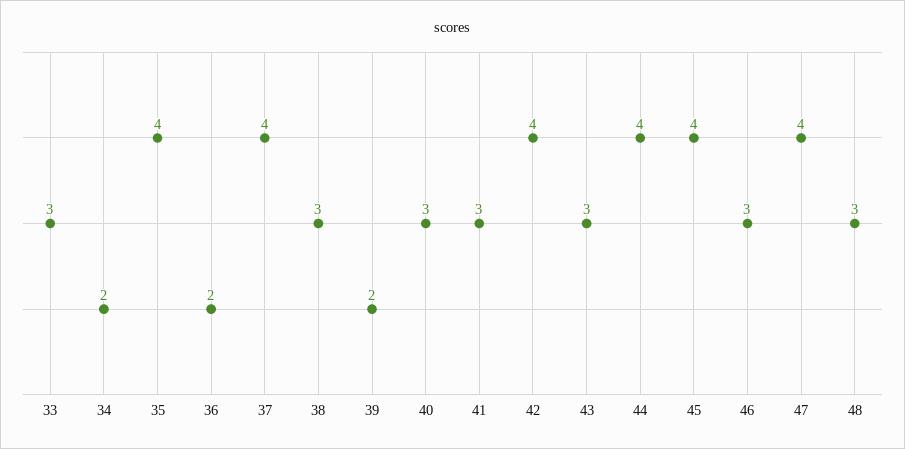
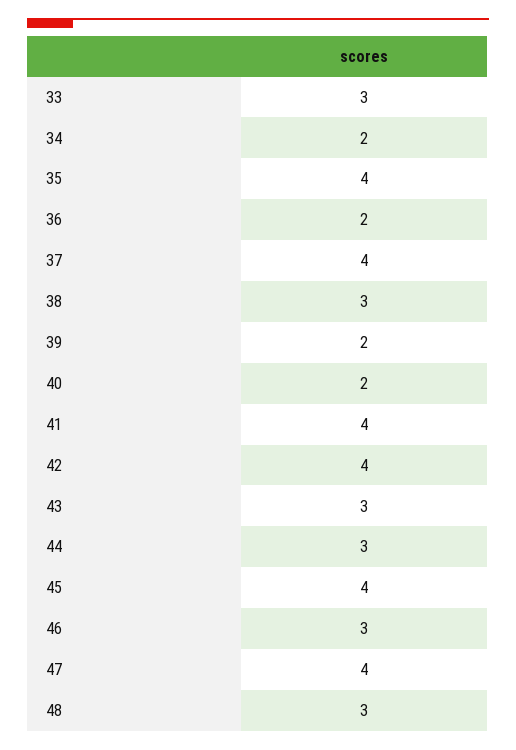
  {
    "33": 3,
    "34": 2,
    "35": 4,
    "36": 2,
    "37": 4,
    "38": 3,
    "39": 2,
-   "40": 3,
+   "40": 2,
-   "41": 3,
+   "41": 4,
    "42": 4,
    "43": 3,
-   "44": 4,
+   "44": 3,
    "45": 4,
    "46": 3,
    "47": 4,
    "48": 3
  }

